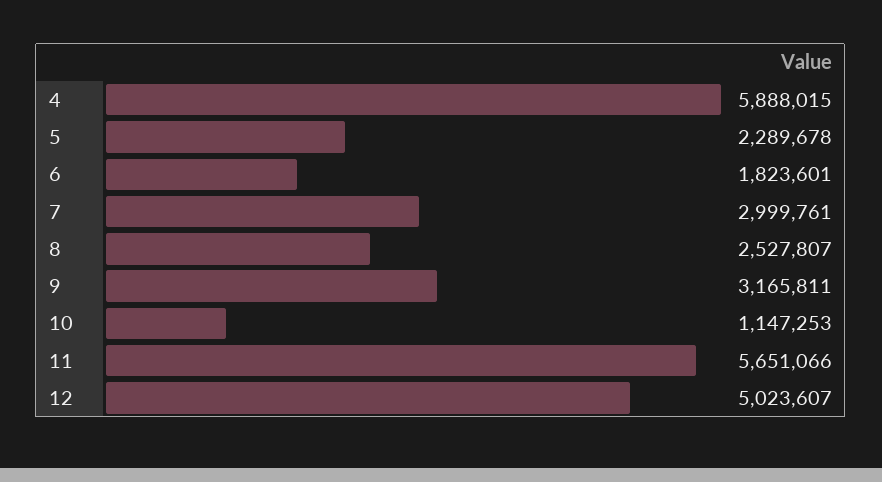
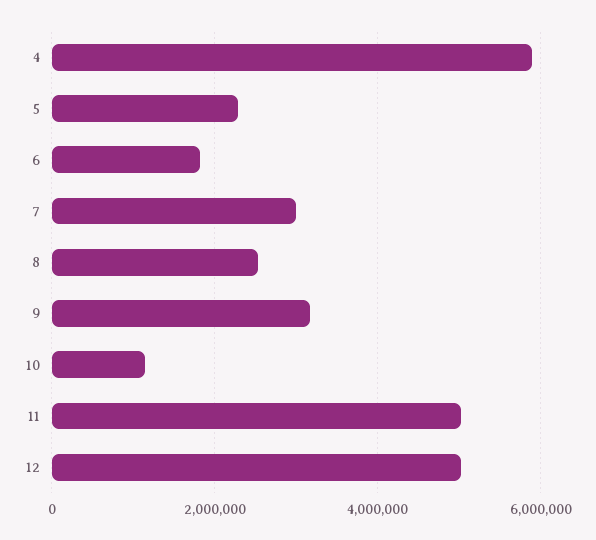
  {
    "4": 5888015,
    "5": 2289678,
    "6": 1823601,
    "7": 2999761,
    "8": 2527807,
    "9": 3165811,
    "10": 1147253,
-   "11": 5651066,
+   "11": 5000000,
    "12": 5023607
  }

